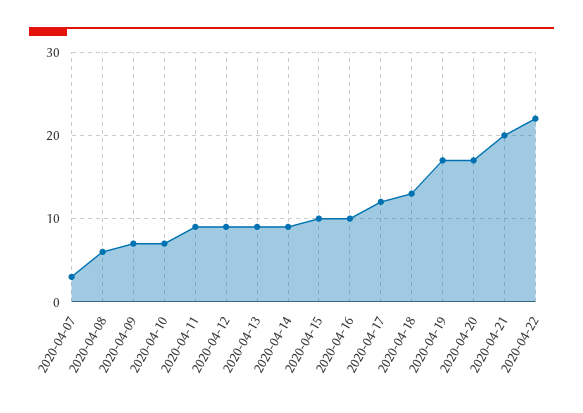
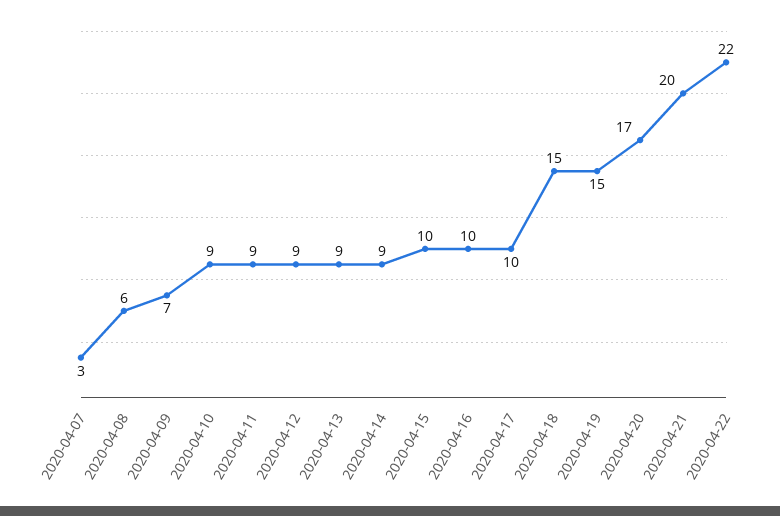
  {
    "2020-04-07": 3,
    "2020-04-08": 6,
    "2020-04-09": 7,
-   "2020-04-10": 7,
+   "2020-04-10": 9,
    "2020-04-11": 9,
    "2020-04-12": 9,
    "2020-04-13": 9,
    "2020-04-14": 9,
    "2020-04-15": 10,
    "2020-04-16": 10,
-   "2020-04-17": 12,
+   "2020-04-17": 10,
-   "2020-04-18": 13,
+   "2020-04-18": 15,
-   "2020-04-19": 17,
+   "2020-04-19": 15,
    "2020-04-20": 17,
    "2020-04-21": 20,
    "2020-04-22": 22
  }

